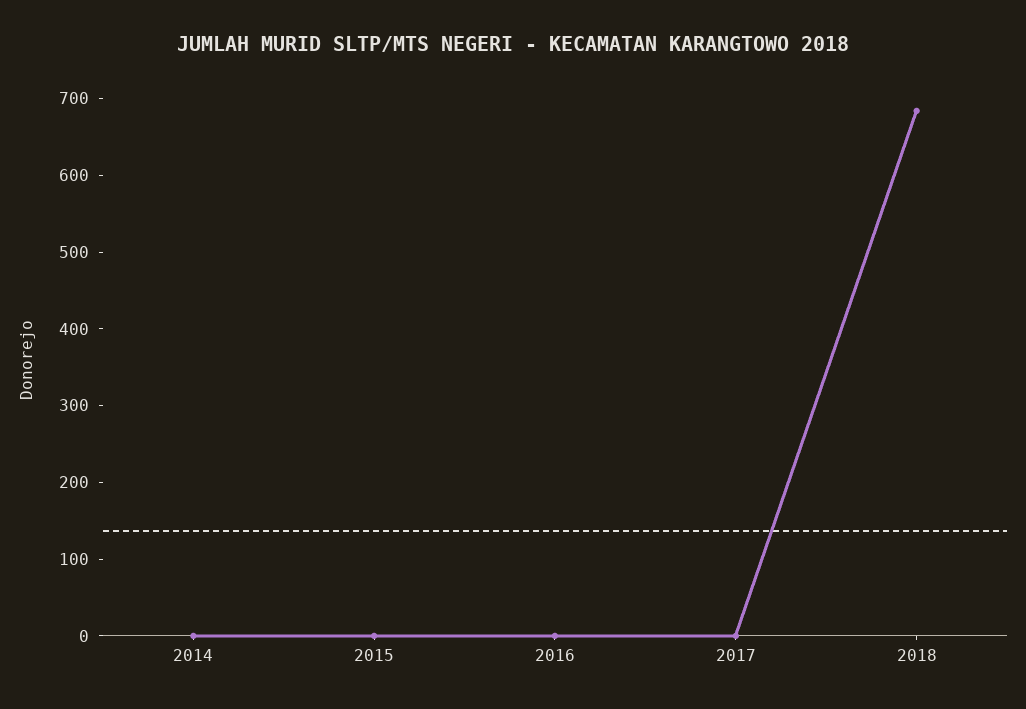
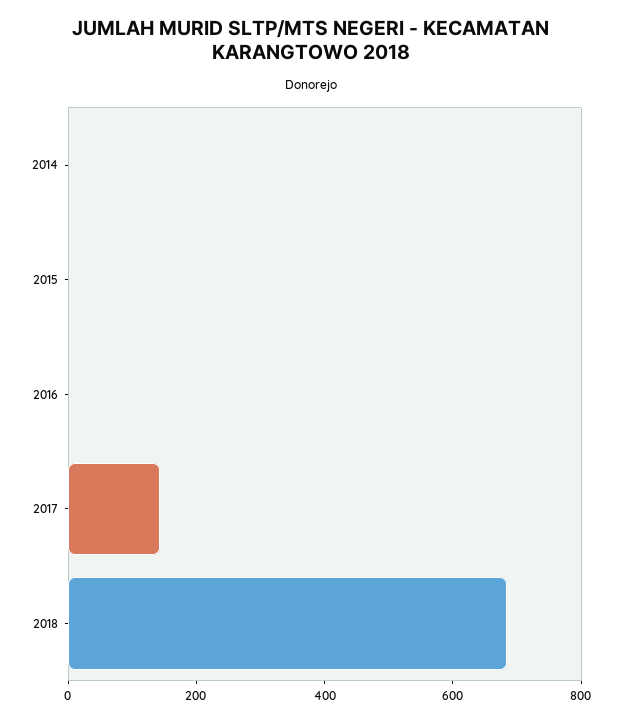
  {
    "2014": 0,
    "2015": 0,
    "2016": 0,
-   "2017": 0,
+   "2017": 150,
    "2018": 680
  }

